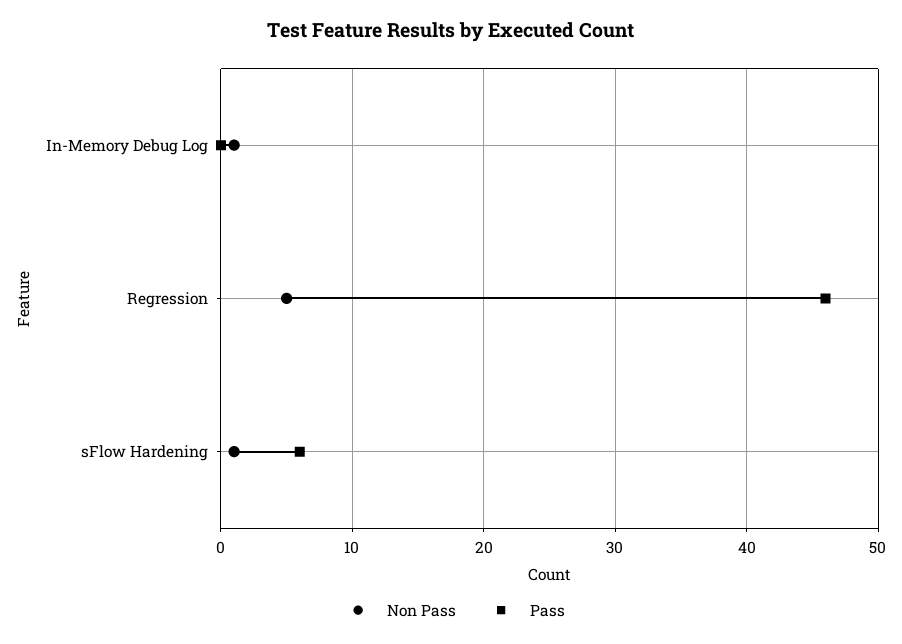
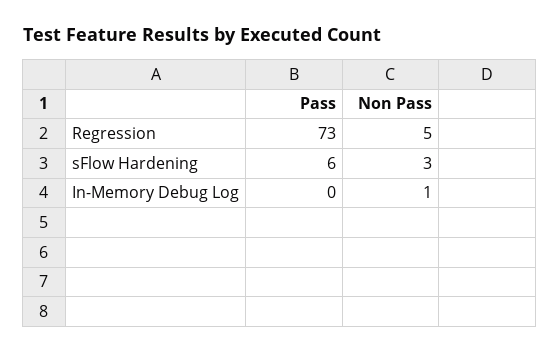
  {
    "Non Pass": {
      "In-Memory Debug Log": 1,
      "Regression": 5,
-     "sFlow Hardening": 1
+     "sFlow Hardening": 3
    },
    "Pass": {
      "In-Memory Debug Log": 0,
-     "Regression": 46,
+     "Regression": 73,
      "sFlow Hardening": 6
    }
  }

